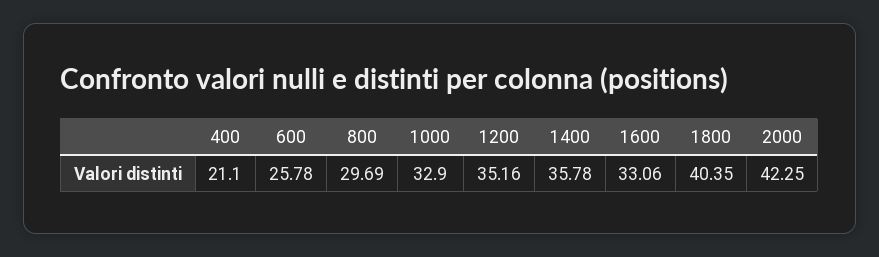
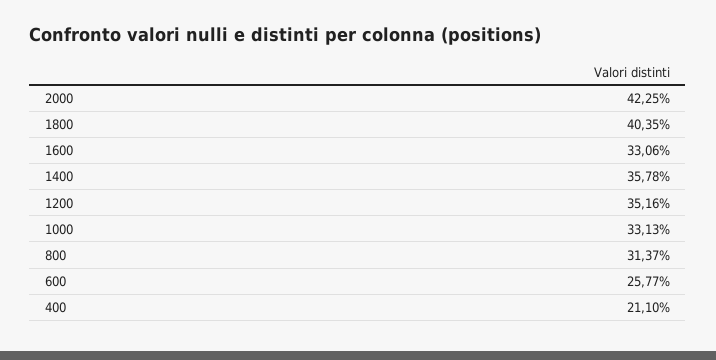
  {
    "400": 21.1,
-   "600": 25.78,
+   "600": 25.77,
-   "800": 29.69,
+   "800": 31.37,
-   "1000": 32.9,
+   "1000": 33.13,
    "1200": 35.16,
    "1400": 35.78,
    "1600": 33.06,
    "1800": 40.35,
    "2000": 42.25
  }

